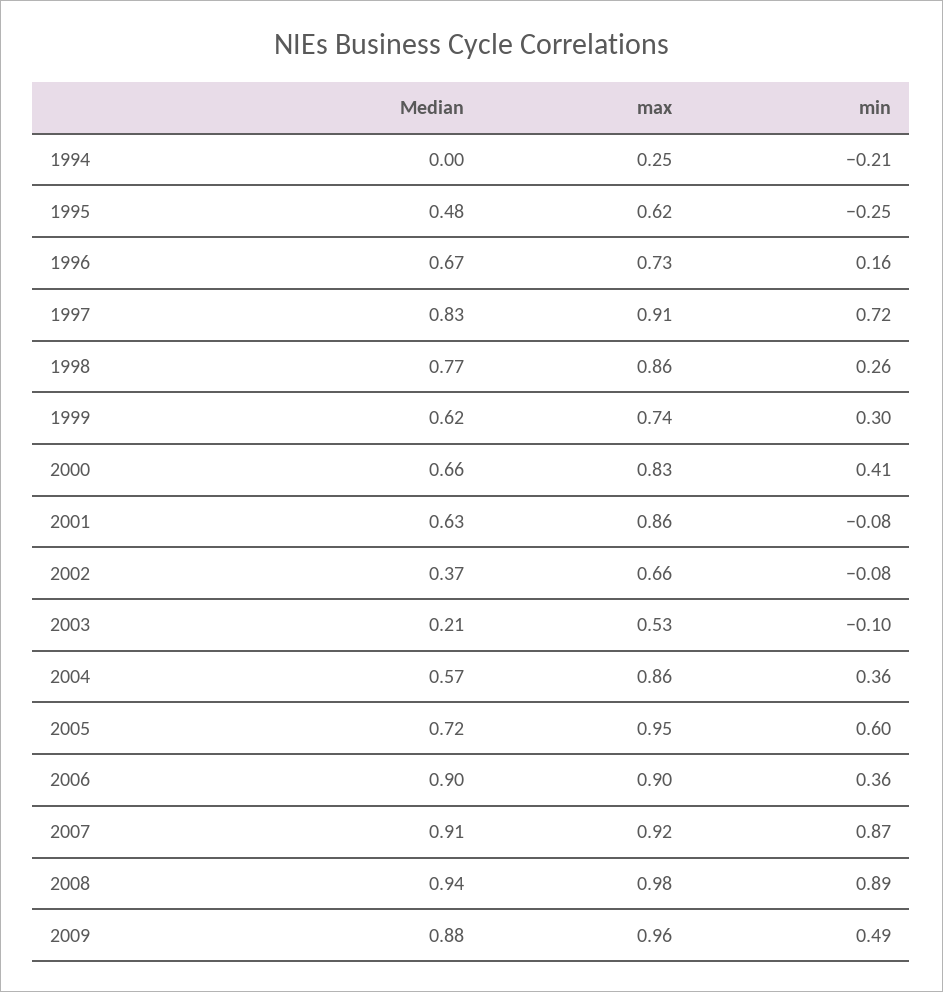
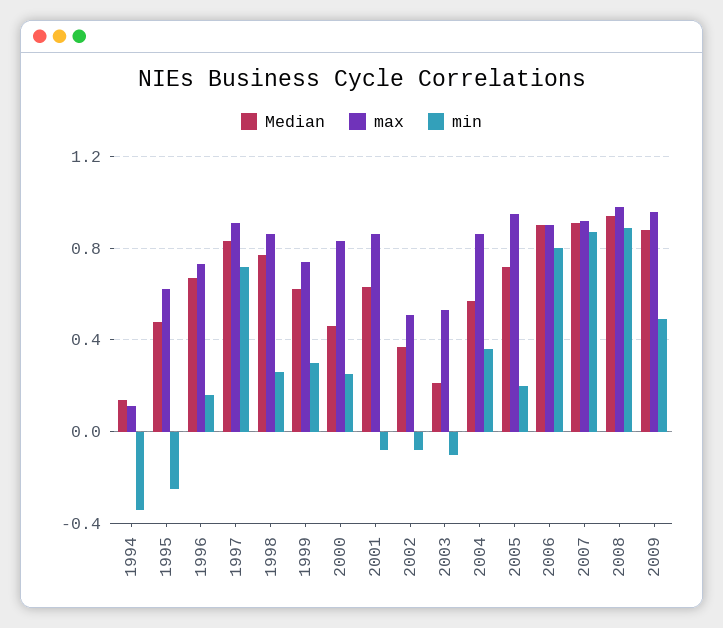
  {
    "Median": {
-     "1994": 0,
+     "1994": 0.15,
      "1995": 0.48,
      "1996": 0.67,
      "1997": 0.83,
      "1998": 0.77,
      "1999": 0.62,
-     "2000": 0.66,
+     "2000": 0.45,
      "2001": 0.63,
      "2002": 0.37,
      "2003": 0.21,
      "2004": 0.57,
      "2005": 0.72,
      "2006": 0.9,
      "2007": 0.91,
      "2008": 0.94,
      "2009": 0.88
    },
    "max": {
-     "1994": 0.25,
+     "1994": 0.1,
      "1995": 0.62,
      "1996": 0.73,
      "1997": 0.91,
      "1998": 0.86,
      "1999": 0.74,
      "2000": 0.83,
      "2001": 0.86,
-     "2002": 0.66,
+     "2002": 0.5,
      "2003": 0.53,
      "2004": 0.86,
      "2005": 0.95,
      "2006": 0.9,
      "2007": 0.92,
      "2008": 0.98,
      "2009": 0.96
    },
    "min": {
-     "1994": -0.21,
+     "1994": -0.35,
      "1995": -0.25,
      "1996": 0.16,
      "1997": 0.72,
      "1998": 0.26,
      "1999": 0.3,
-     "2000": 0.41,
+     "2000": 0.25,
      "2001": -0.08,
      "2002": -0.08,
      "2003": -0.1,
      "2004": 0.36,
-     "2005": 0.6,
+     "2005": 0.2,
-     "2006": 0.36,
+     "2006": 0.8,
      "2007": 0.87,
      "2008": 0.89,
      "2009": 0.49
    }
  }

